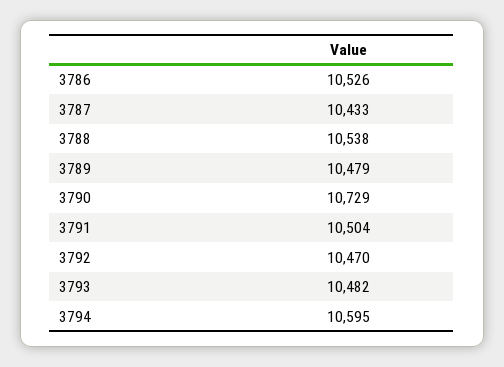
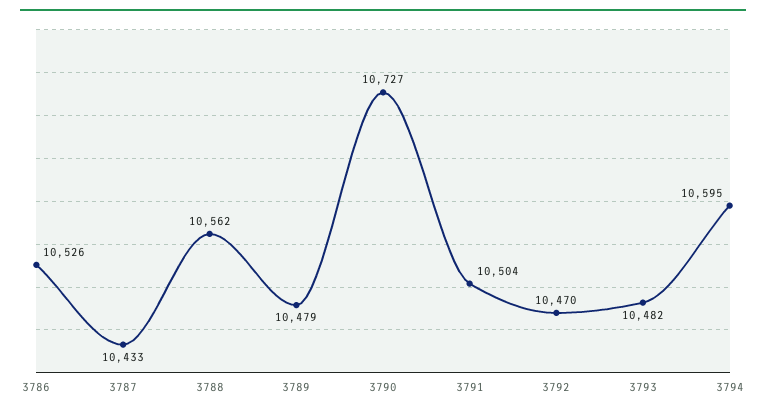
  {
    "3786": 10526,
    "3787": 10433,
-   "3788": 10538,
+   "3788": 10562,
    "3789": 10479,
-   "3790": 10729,
+   "3790": 10727,
    "3791": 10504,
    "3792": 10470,
    "3793": 10482,
    "3794": 10595
  }

